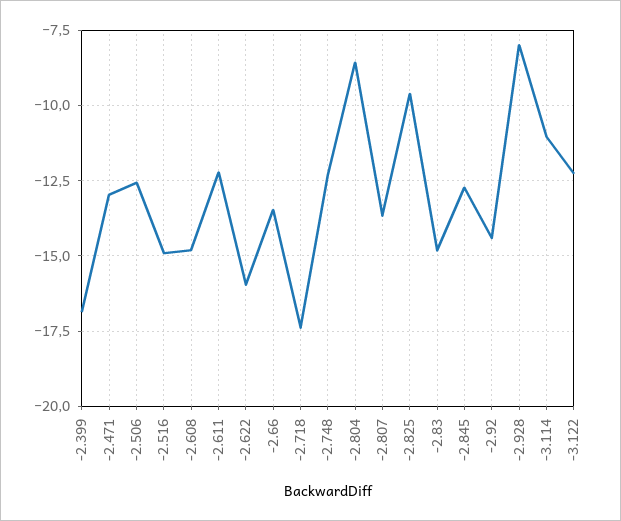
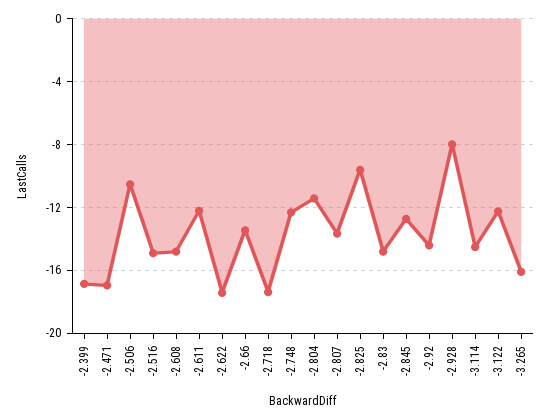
  {
    "-2.399": -16.75,
-   "-2.471": -13,
+   "-2.471": -17,
-   "-2.506": -12.5,
+   "-2.506": -10.5,
    "-2.516": -15,
    "-2.608": -14.75,
    "-2.611": -12.25,
-   "-2.622": -16,
+   "-2.622": -17.5,
    "-2.66": -13.5,
    "-2.718": -17.5,
    "-2.748": -12.25,
-   "-2.804": -8.5,
+   "-2.804": -11.5,
    "-2.807": -13.75,
    "-2.825": -9.5,
    "-2.83": -14.75,
    "-2.845": -12.75,
    "-2.92": -14.5,
    "-2.928": -8,
-   "-3.114": -11,
+   "-3.114": -14.5,
-   "-3.122": -12.25
+   "-3.122": -12.25,
+   "-3.265": -16
  }

